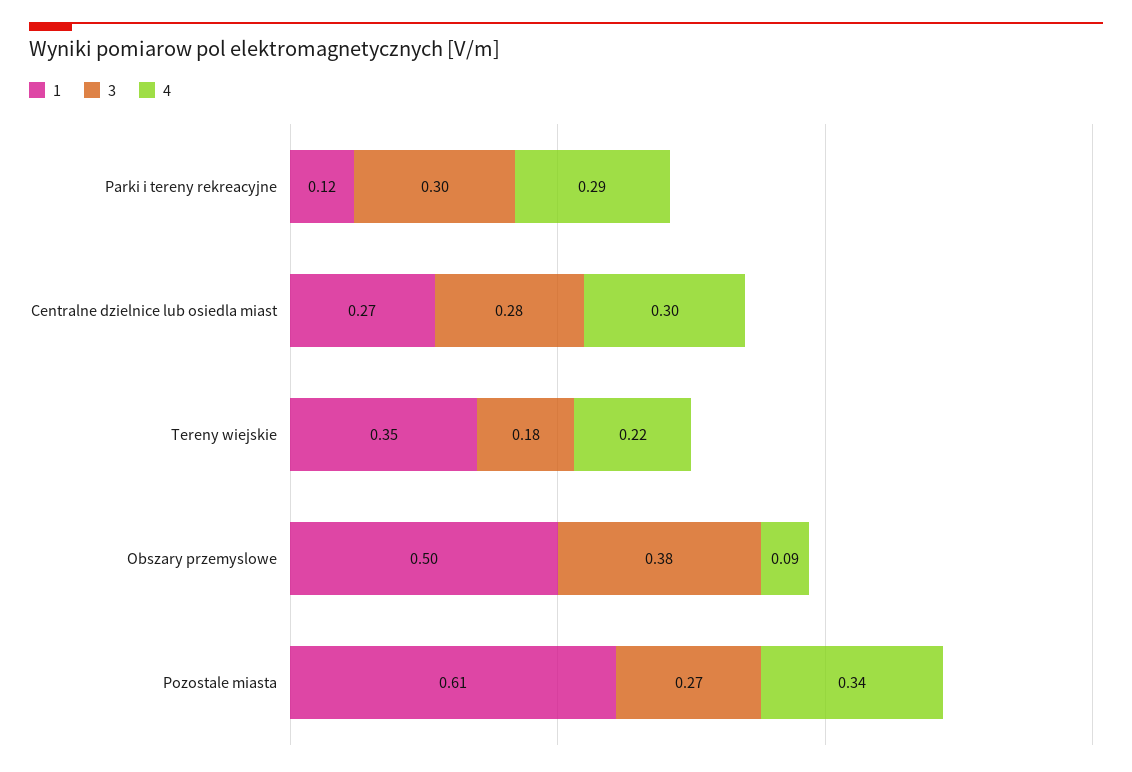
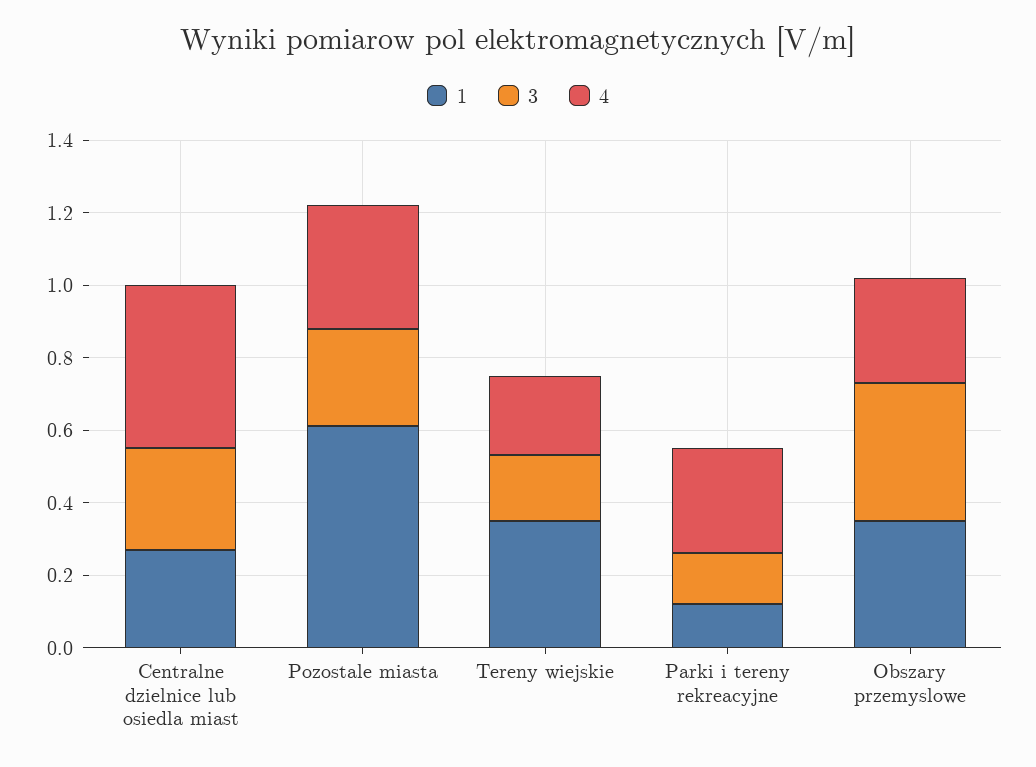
  {
    "1": {
      "Parki i tereny rekreacyjne": 0.12,
      "Centralne dzielnice lub osiedla miast": 0.27,
      "Tereny wiejskie": 0.35,
-     "Obszary przemyslowe": 0.5,
+     "Obszary przemyslowe": 0.35,
      "Pozostale miasta": 0.61
    },
    "3": {
-     "Parki i tereny rekreacyjne": 0.3,
+     "Parki i tereny rekreacyjne": 0.15,
      "Centralne dzielnice lub osiedla miast": 0.28,
      "Tereny wiejskie": 0.18,
      "Obszary przemyslowe": 0.38,
      "Pozostale miasta": 0.27
    },
    "4": {
      "Parki i tereny rekreacyjne": 0.29,
-     "Centralne dzielnice lub osiedla miast": 0.3,
+     "Centralne dzielnice lub osiedla miast": 0.45,
      "Tereny wiejskie": 0.22,
-     "Obszary przemyslowe": 0.09,
+     "Obszary przemyslowe": 0.3,
      "Pozostale miasta": 0.34
    }
  }

